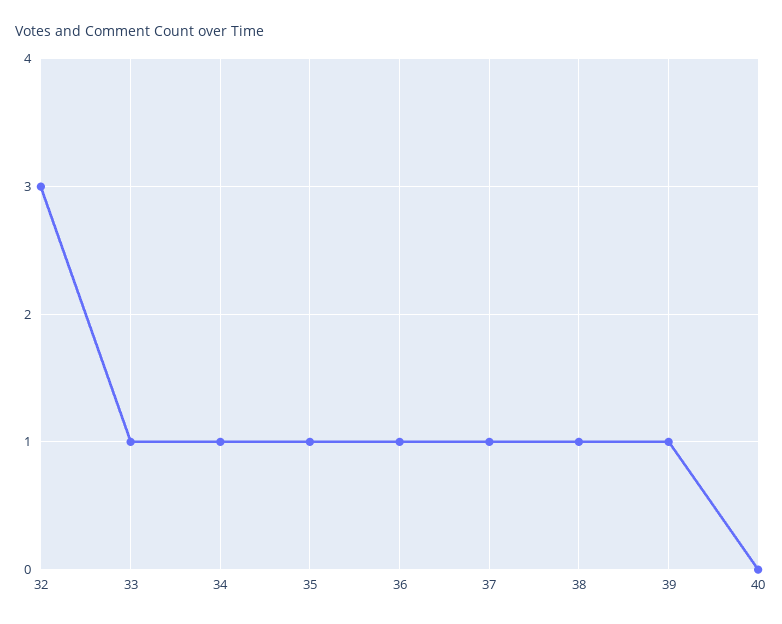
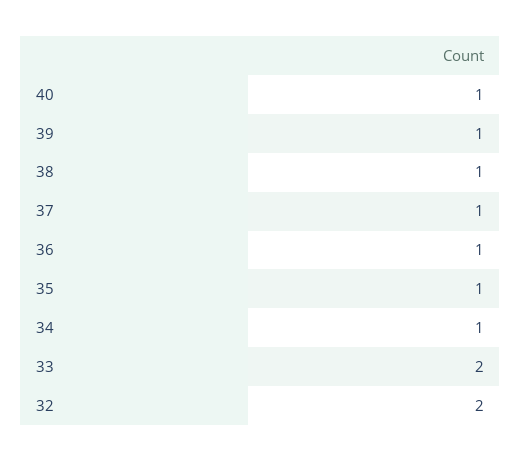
  {
-   "32": 3,
+   "32": 2,
-   "33": 1,
+   "33": 2,
    "34": 1,
    "35": 1,
    "36": 1,
    "37": 1,
    "38": 1,
    "39": 1,
-   "40": 0
+   "40": 1
  }

